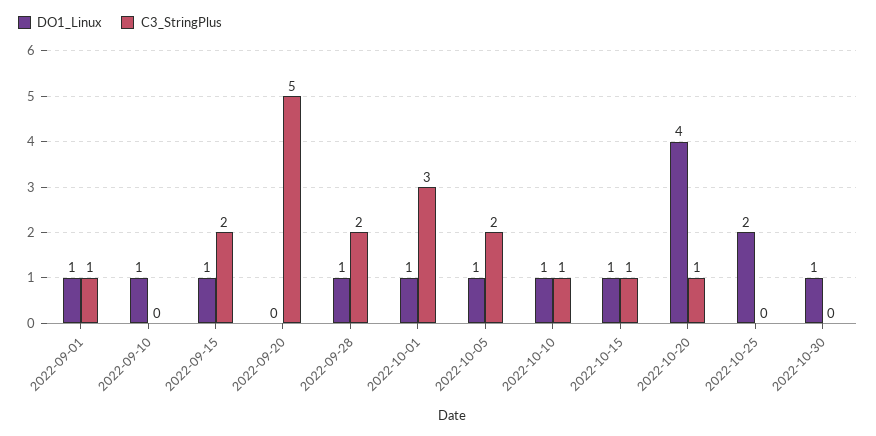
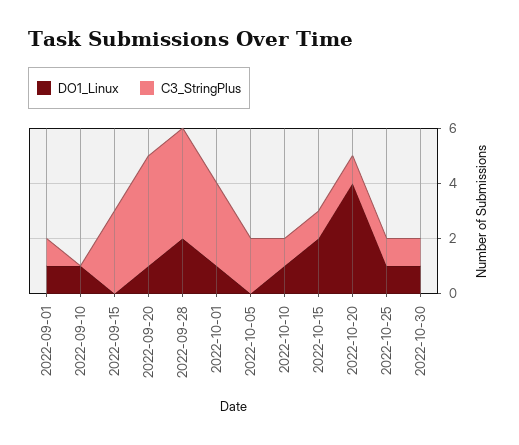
  {
    "DO1_Linux": {
      "2022-09-01": 1,
      "2022-09-10": 1,
-     "2022-09-15": 1,
+     "2022-09-15": 0,
-     "2022-09-20": 0,
+     "2022-09-20": 1,
-     "2022-09-28": 1,
+     "2022-09-28": 2,
      "2022-10-01": 1,
-     "2022-10-05": 1,
+     "2022-10-05": 0,
      "2022-10-10": 1,
-     "2022-10-15": 1,
+     "2022-10-15": 2,
      "2022-10-20": 4,
-     "2022-10-25": 2,
+     "2022-10-25": 1,
      "2022-10-30": 1
    },
    "C3_StringPlus": {
      "2022-09-01": 1,
      "2022-09-10": 0,
-     "2022-09-15": 2,
+     "2022-09-15": 3,
-     "2022-09-20": 5,
+     "2022-09-20": 4,
-     "2022-09-28": 2,
+     "2022-09-28": 4,
      "2022-10-01": 3,
      "2022-10-05": 2,
      "2022-10-10": 1,
      "2022-10-15": 1,
      "2022-10-20": 1,
-     "2022-10-25": 0,
+     "2022-10-25": 1,
-     "2022-10-30": 0
+     "2022-10-30": 1
    }
  }

